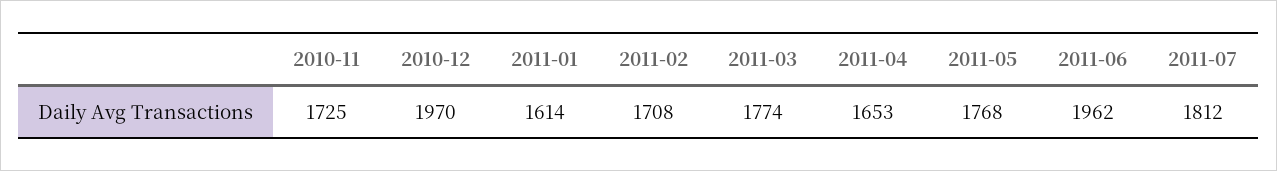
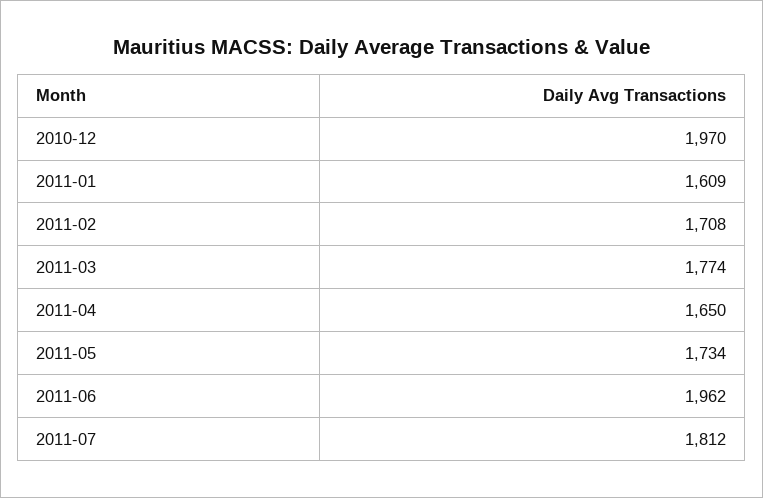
  {
-   "2010-11": 1725,
    "2010-12": 1970,
-   "2011-01": 1614,
+   "2011-01": 1609,
    "2011-02": 1708,
    "2011-03": 1774,
-   "2011-04": 1653,
+   "2011-04": 1650,
-   "2011-05": 1768,
+   "2011-05": 1734,
    "2011-06": 1962,
    "2011-07": 1812
  }

